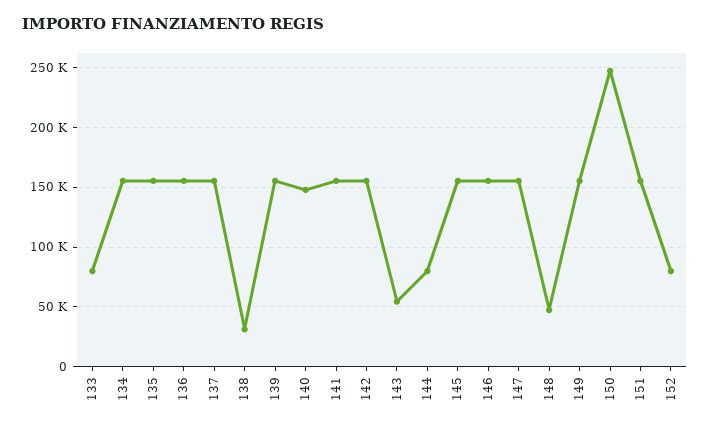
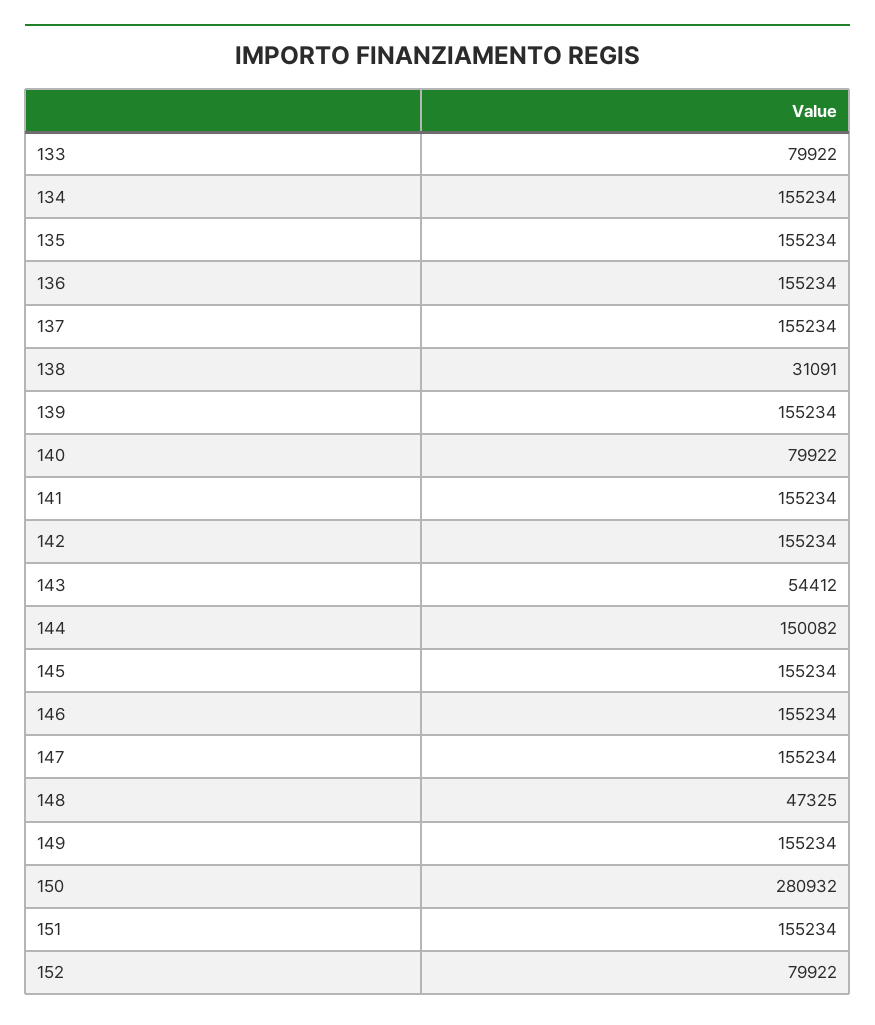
  {
    "133": 79922,
    "134": 155234,
    "135": 155234,
    "136": 155234,
    "137": 155234,
    "138": 31091,
    "139": 155234,
-   "140": 150000,
+   "140": 79922,
    "141": 155234,
    "142": 155234,
    "143": 54412,
-   "144": 80000,
+   "144": 150082,
    "145": 155234,
    "146": 155234,
    "147": 155234,
    "148": 47325,
    "149": 155234,
-   "150": 250000,
+   "150": 280932,
    "151": 155234,
    "152": 79922
  }

